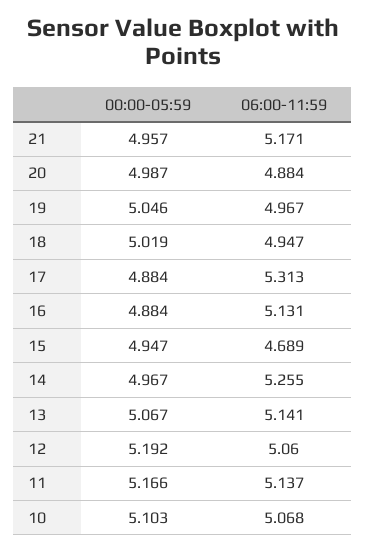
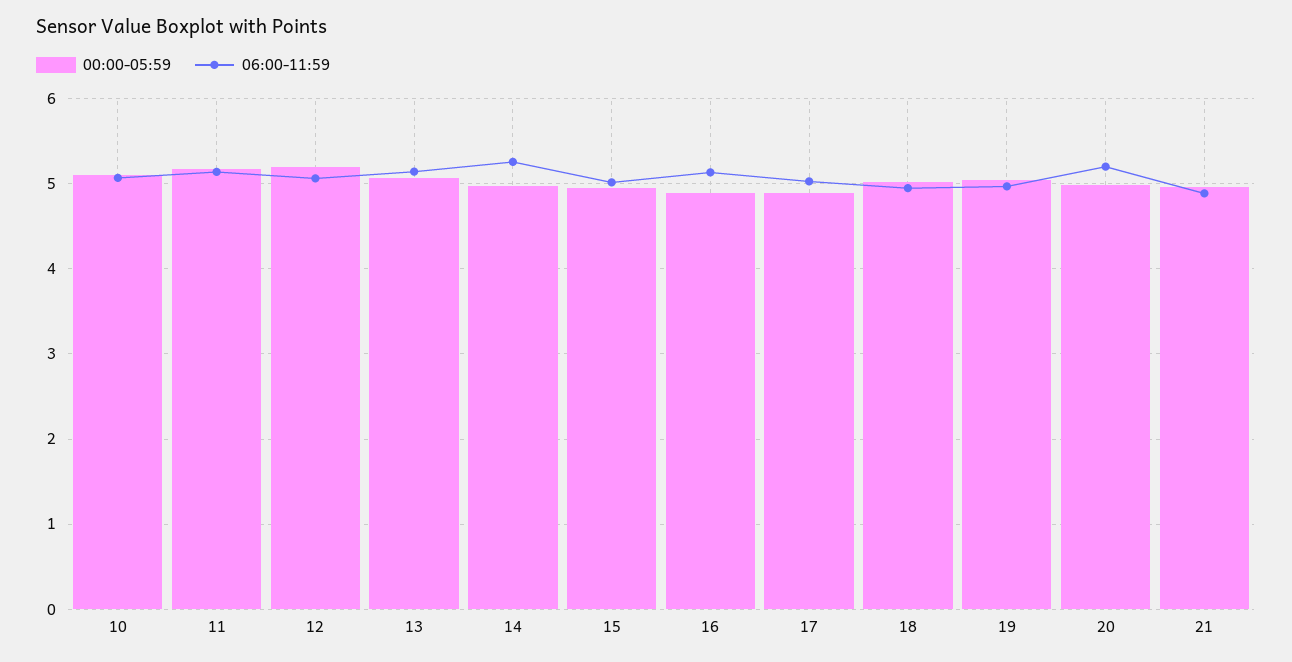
  {
    "00:00-05:59": {
      "21": 4.957,
      "20": 4.987,
      "19": 5.046,
      "18": 5.019,
      "17": 4.884,
      "16": 4.884,
      "15": 4.947,
      "14": 4.967,
      "13": 5.067,
      "12": 5.192,
      "11": 5.166,
      "10": 5.103
    },
    "06:00-11:59": {
-     "21": 5.171,
+     "21": 4.9,
-     "20": 4.884,
+     "20": 5.2,
      "19": 4.967,
      "18": 4.947,
-     "17": 5.313,
+     "17": 5,
      "16": 5.131,
-     "15": 4.689,
+     "15": 5,
      "14": 5.255,
      "13": 5.141,
      "12": 5.06,
      "11": 5.137,
      "10": 5.068
    }
  }

